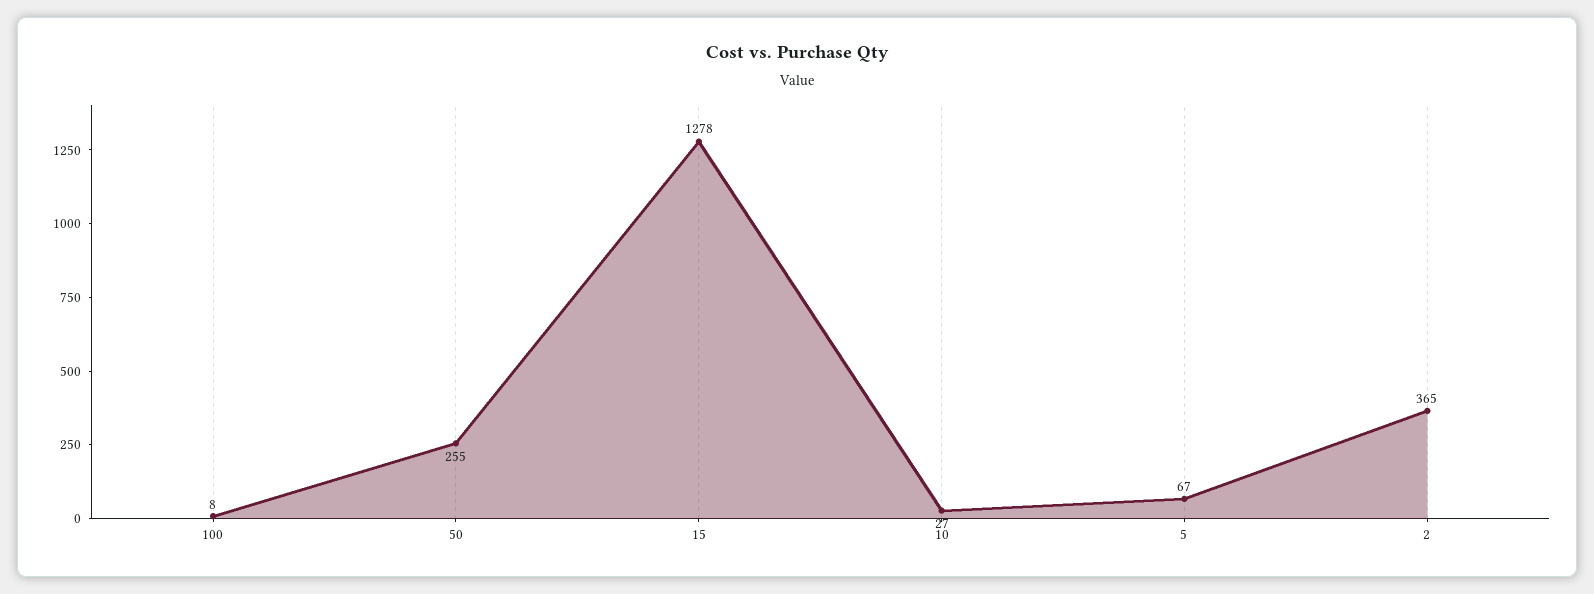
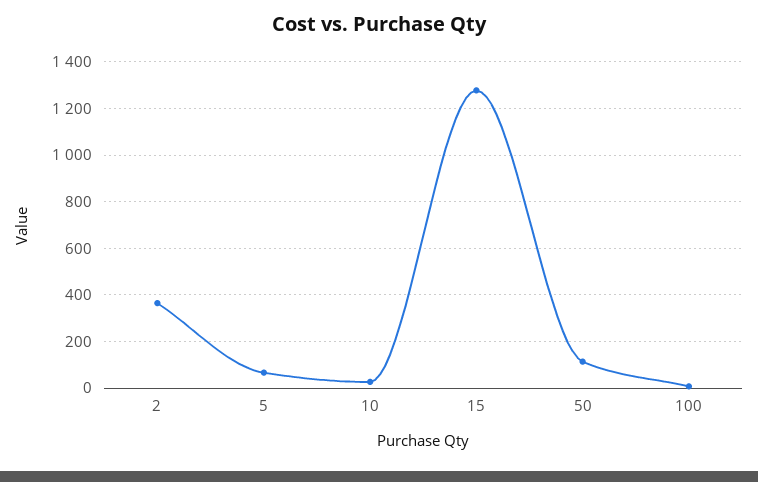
  {
    "100": 8,
-   "50": 255,
+   "50": 100,
    "15": 1278,
    "10": 27,
    "5": 67,
    "2": 365
  }

